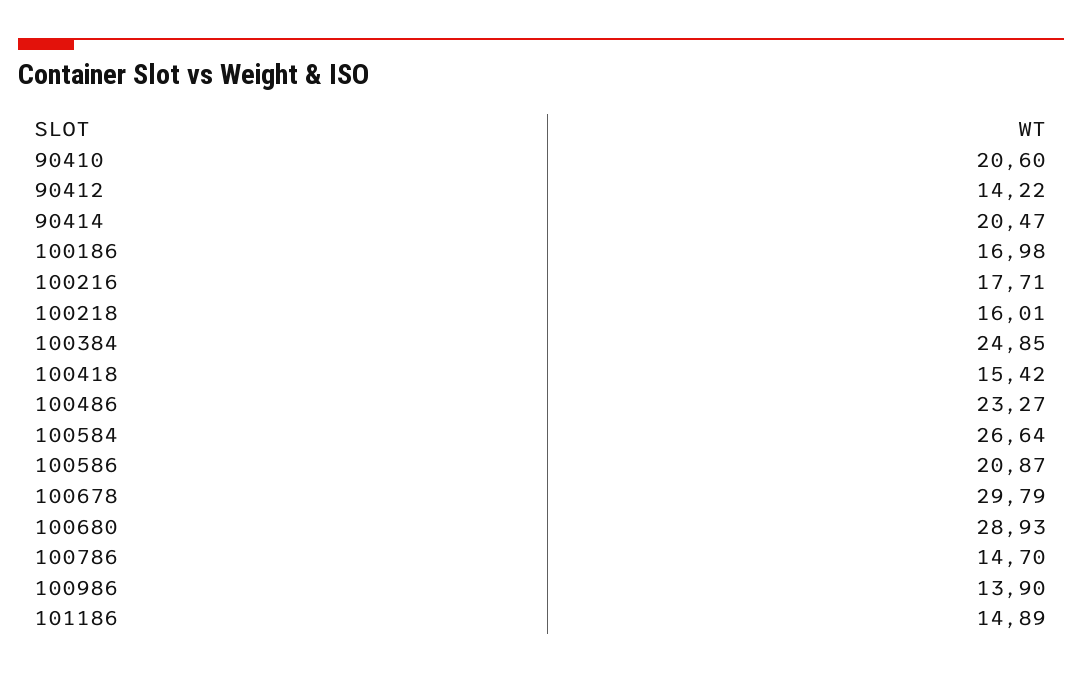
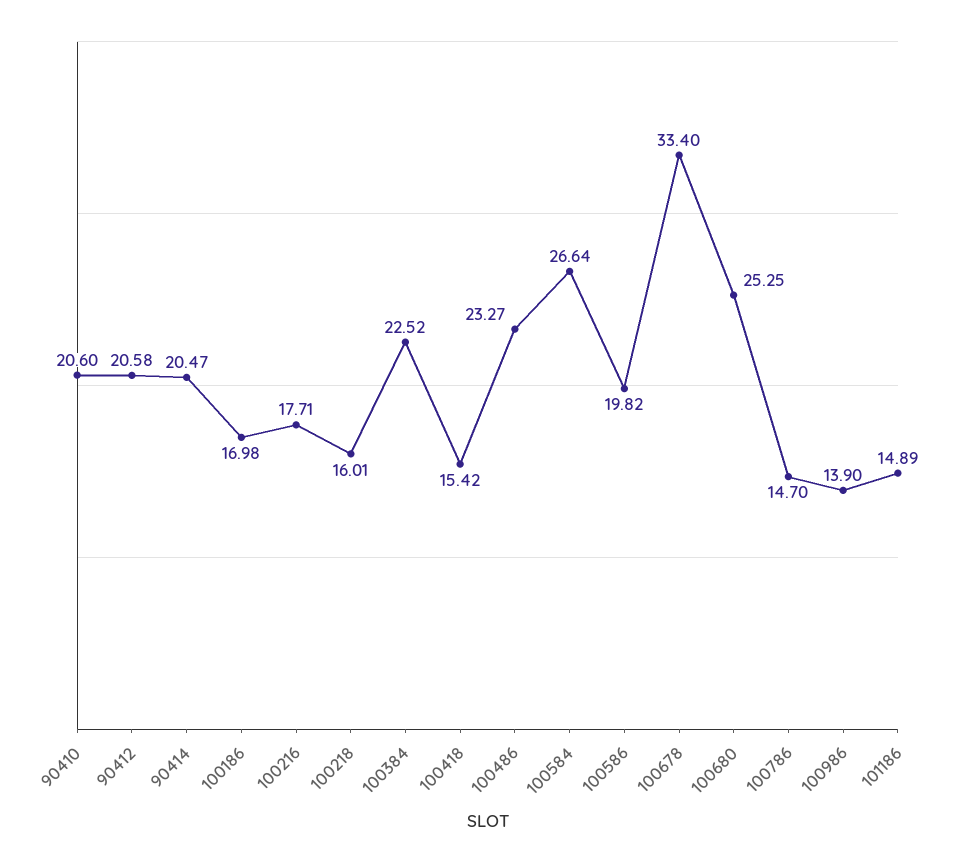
  {
    "90410": 20.6,
-   "90412": 14.22,
+   "90412": 20.58,
    "90414": 20.47,
    "100186": 16.98,
    "100216": 17.71,
    "100218": 16.01,
-   "100384": 24.85,
+   "100384": 22.52,
    "100418": 15.42,
    "100486": 23.27,
    "100584": 26.64,
-   "100586": 20.87,
+   "100586": 19.82,
-   "100678": 29.79,
+   "100678": 33.4,
-   "100680": 28.93,
+   "100680": 25.25,
    "100786": 14.7,
    "100986": 13.9,
    "101186": 14.89
  }

